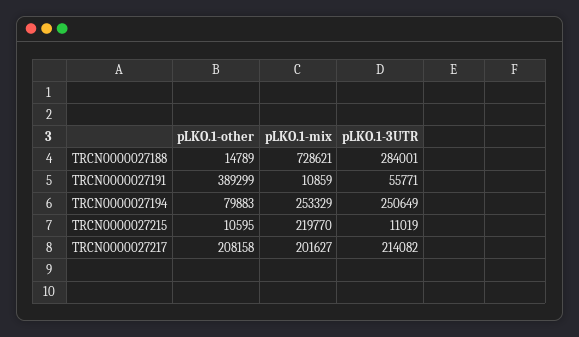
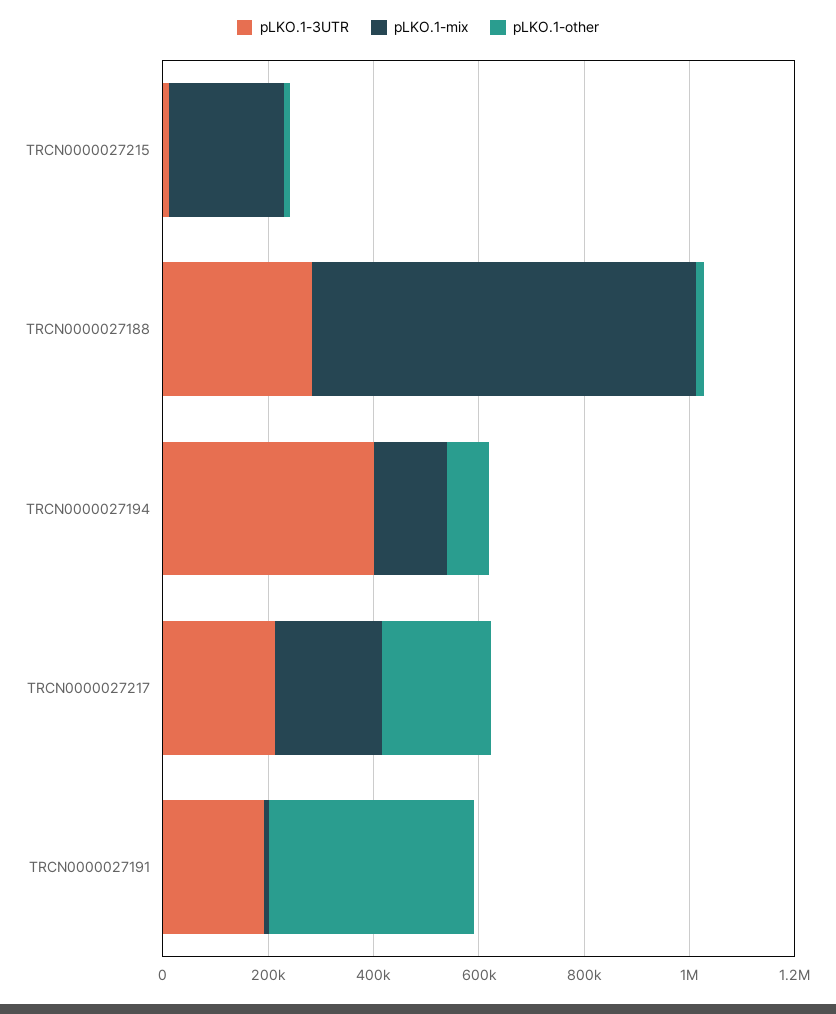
  {
    "pLKO.1-other": {
      "TRCN0000027188": 14789,
      "TRCN0000027191": 389299,
      "TRCN0000027194": 79883,
      "TRCN0000027215": 10595,
      "TRCN0000027217": 208158
    },
    "pLKO.1-mix": {
      "TRCN0000027188": 728621,
      "TRCN0000027191": 10859,
-     "TRCN0000027194": 253329,
+     "TRCN0000027194": 150000,
      "TRCN0000027215": 219770,
      "TRCN0000027217": 201627
    },
    "pLKO.1-3UTR": {
      "TRCN0000027188": 284001,
-     "TRCN0000027191": 55771,
+     "TRCN0000027191": 200000,
-     "TRCN0000027194": 250649,
+     "TRCN0000027194": 400000,
      "TRCN0000027215": 11019,
      "TRCN0000027217": 214082
    }
  }

